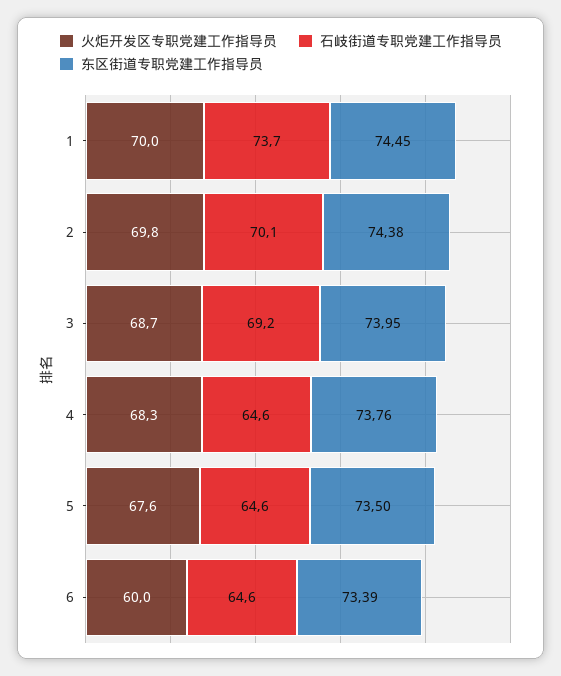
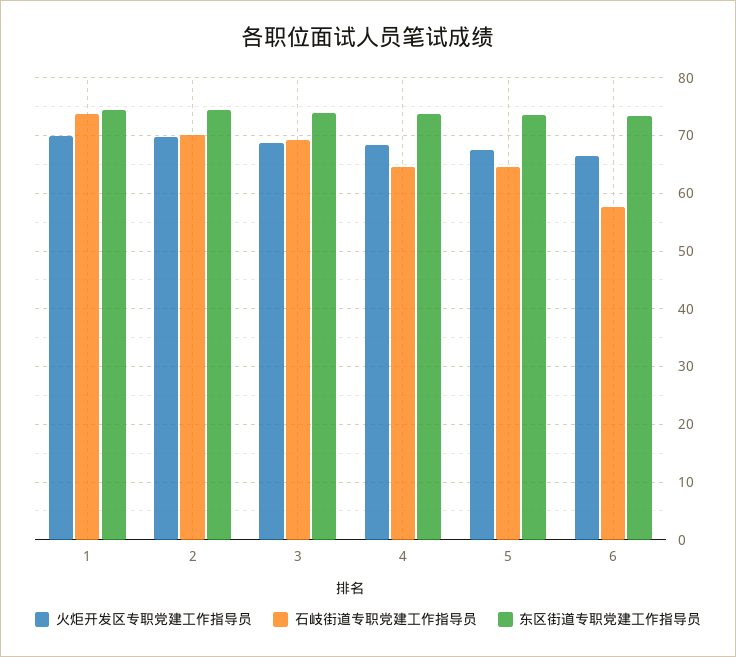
  {
    "火炬开发区专职党建工作指导员": {
      "1": 70,
      "2": 69.8,
      "3": 68.7,
      "4": 68.3,
      "5": 67.6,
-     "6": 60
+     "6": 66
    },
    "石岐街道专职党建工作指导员": {
      "1": 73.7,
      "2": 70.1,
      "3": 69.2,
      "4": 64.6,
      "5": 64.6,
-     "6": 64.6
+     "6": 58
    },
    "东区街道专职党建工作指导员": {
      "1": 74.45,
      "2": 74.38,
      "3": 73.95,
      "4": 73.76,
      "5": 73.5,
      "6": 73.39
    }
  }

